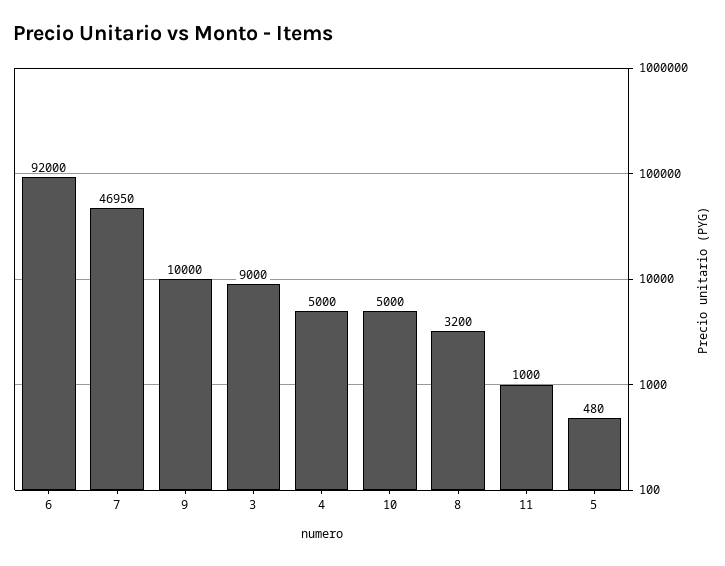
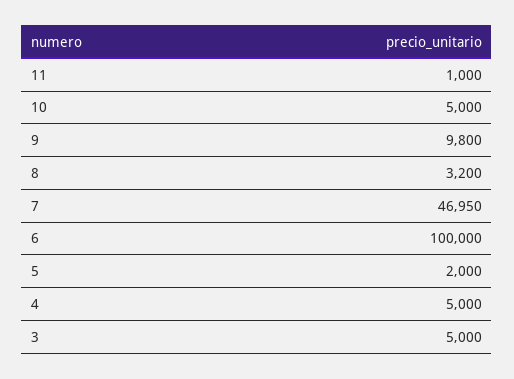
  {
-   "6": 92000,
+   "6": 100000,
    "7": 46950,
-   "9": 10000,
+   "9": 9800,
-   "3": 9000,
+   "3": 5000,
    "4": 5000,
    "10": 5000,
    "8": 3200,
    "11": 1000,
-   "5": 480
+   "5": 2000
  }

